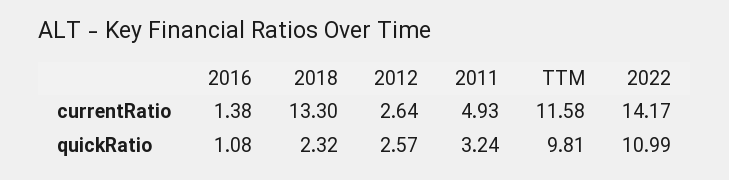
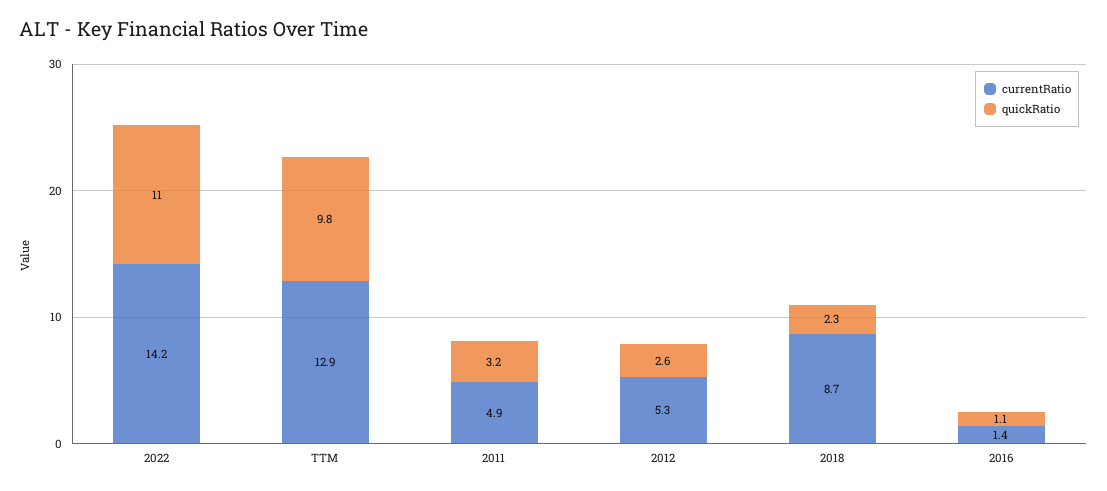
  {
    "currentRatio": {
      "2016": 1.38,
-     "2018": 13.3,
+     "2018": 8.7,
-     "2012": 2.64,
+     "2012": 5.3,
      "2011": 4.93,
-     "TTM": 11.58,
+     "TTM": 12.9,
      "2022": 14.17
    },
    "quickRatio": {
      "2016": 1.08,
      "2018": 2.32,
      "2012": 2.57,
      "2011": 3.24,
      "TTM": 9.81,
      "2022": 10.99
    }
  }

